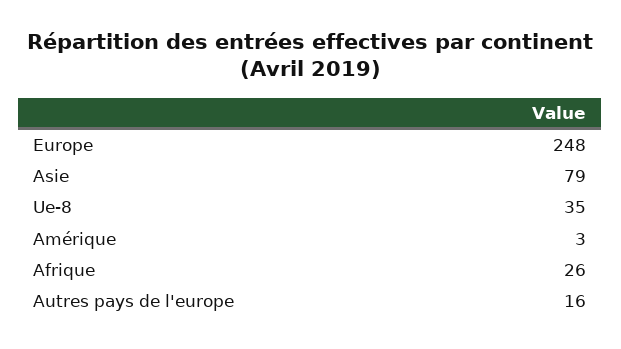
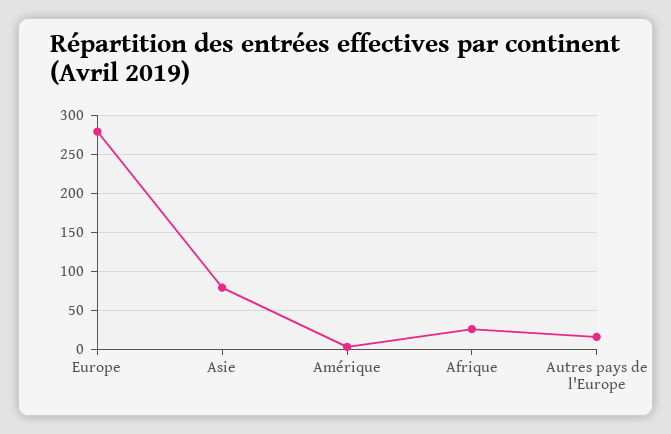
  {
-   "Europe": 248,
+   "Europe": 280,
    "Asie": 79,
-   "Ue-8": 35,
    "Amérique": 3,
    "Afrique": 26,
    "Autres pays de l'europe": 16
  }

